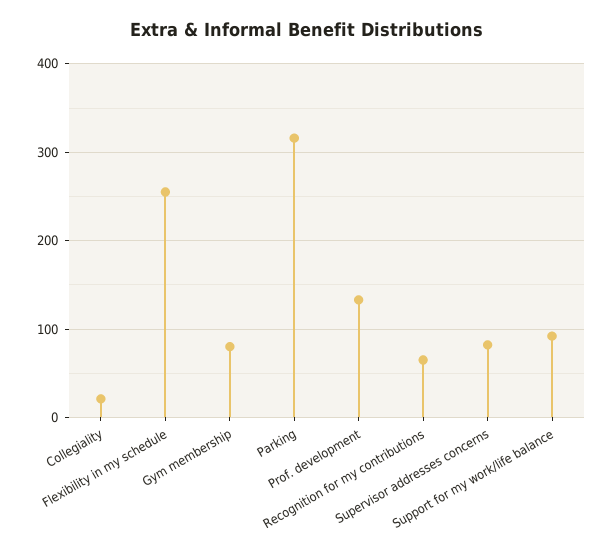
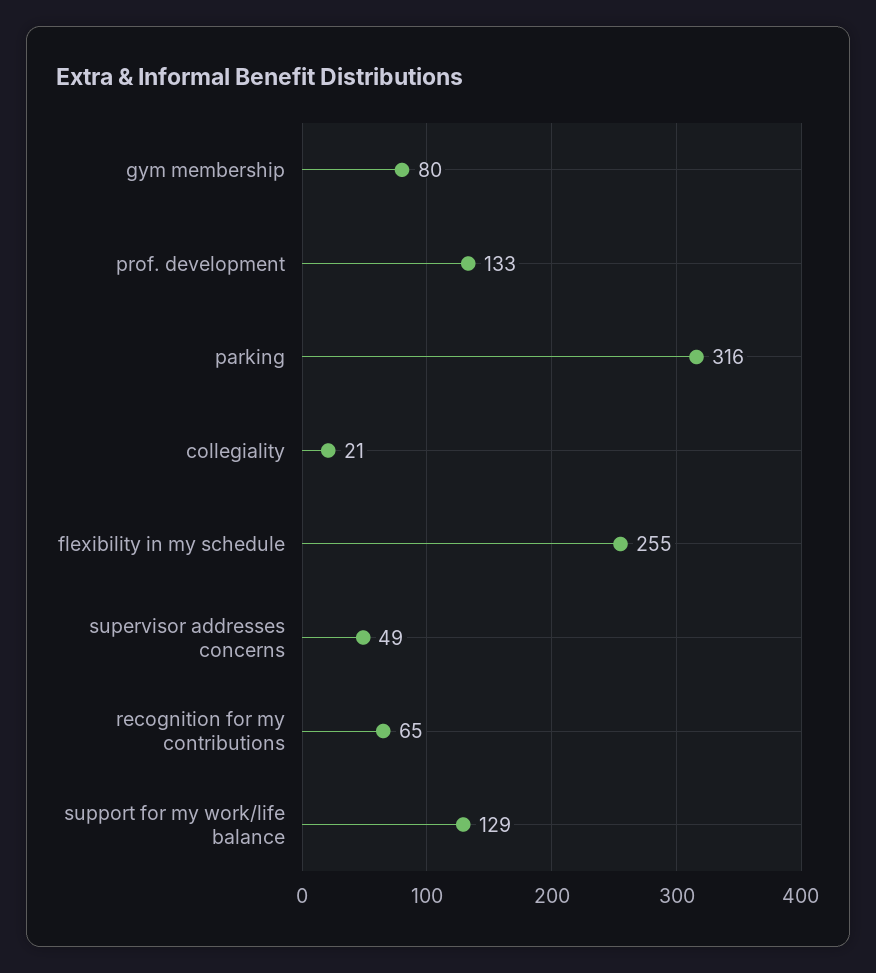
  {
    "Collegiality": 21,
    "Flexibility in my schedule": 255,
    "Gym membership": 80,
    "Parking": 316,
    "Prof. development": 133,
    "Recognition for my contributions": 65,
-   "Supervisor addresses concerns": 80,
+   "Supervisor addresses concerns": 49,
-   "Support for my work/life balance": 90
+   "Support for my work/life balance": 129
  }

